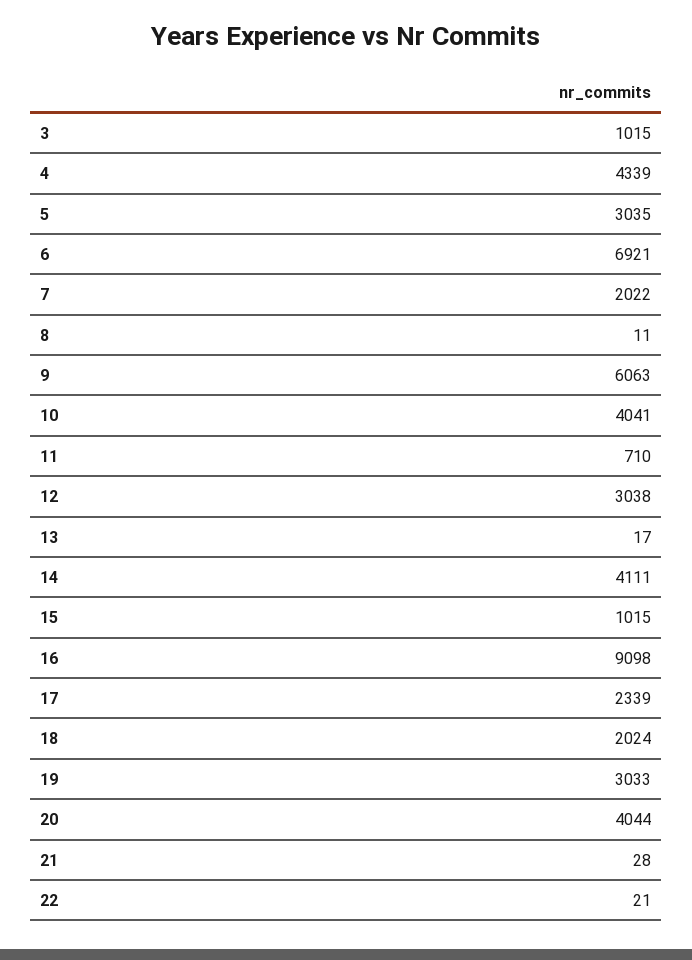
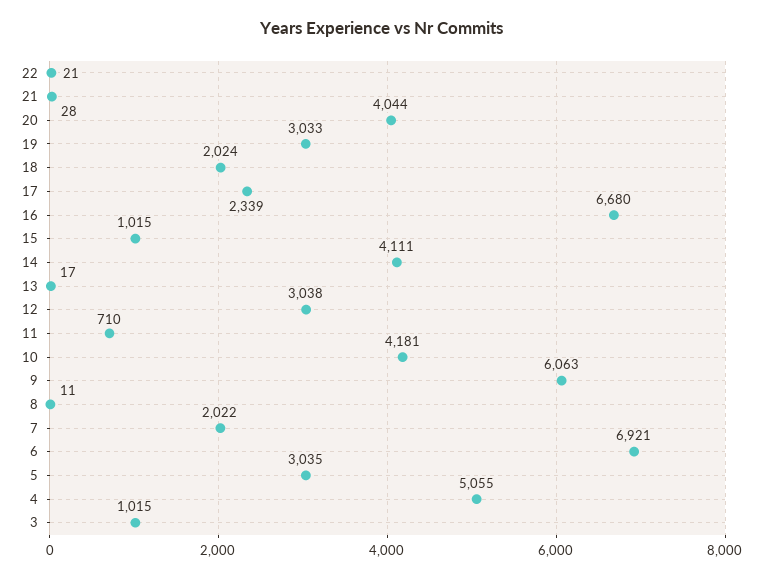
  {
    "3": 1015,
-   "4": 4339,
+   "4": 5055,
    "5": 3035,
    "6": 6921,
    "7": 2022,
    "8": 11,
    "9": 6063,
-   "10": 4041,
+   "10": 4181,
    "11": 710,
    "12": 3038,
    "13": 17,
    "14": 4111,
    "15": 1015,
-   "16": 9098,
+   "16": 6680,
    "17": 2339,
    "18": 2024,
    "19": 3033,
    "20": 4044,
    "21": 28,
    "22": 21
  }

